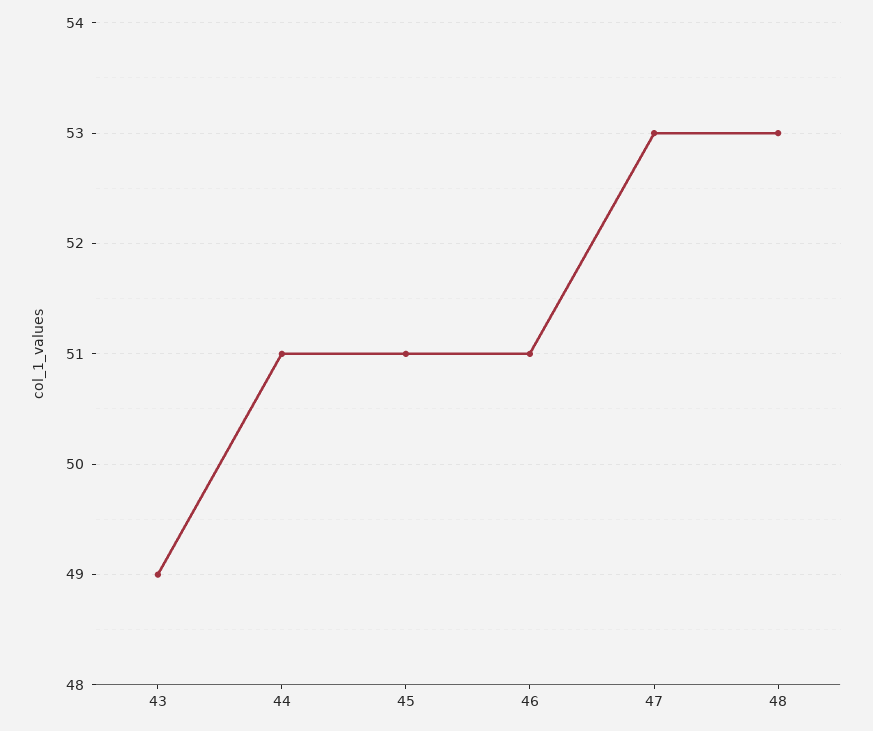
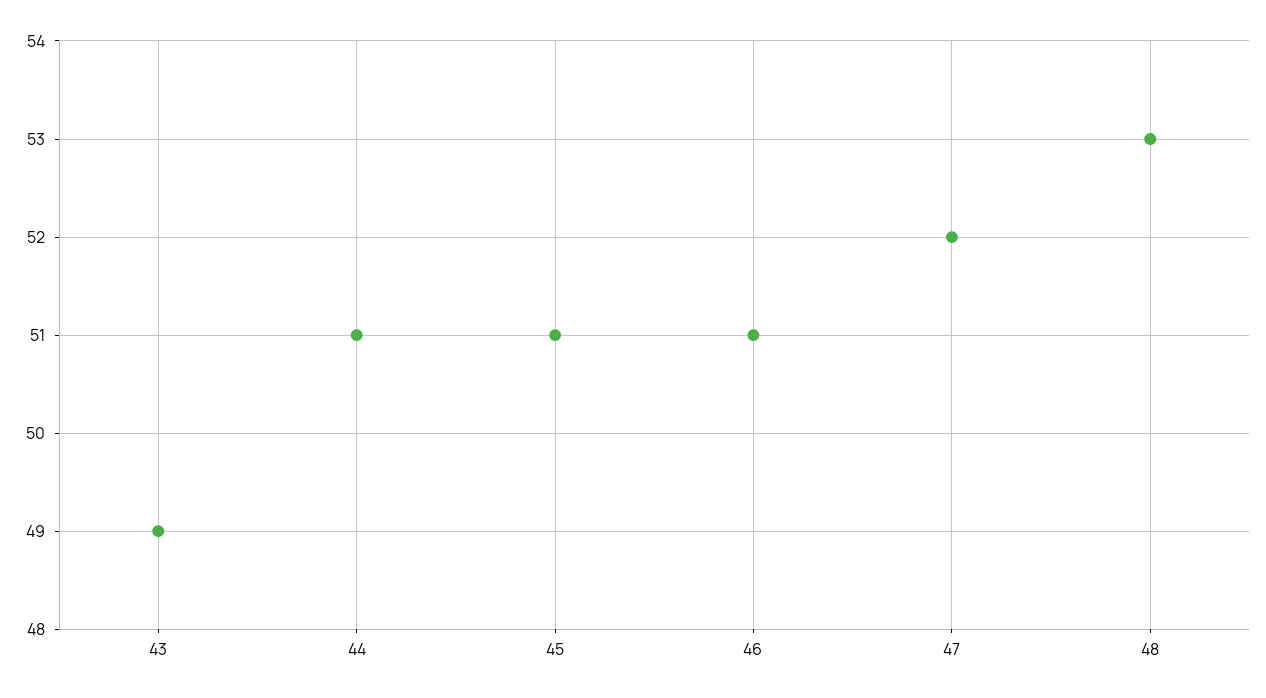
  {
    "43": 49,
    "44": 51,
    "45": 51,
    "46": 51,
-   "47": 53,
+   "47": 52,
    "48": 53
  }

